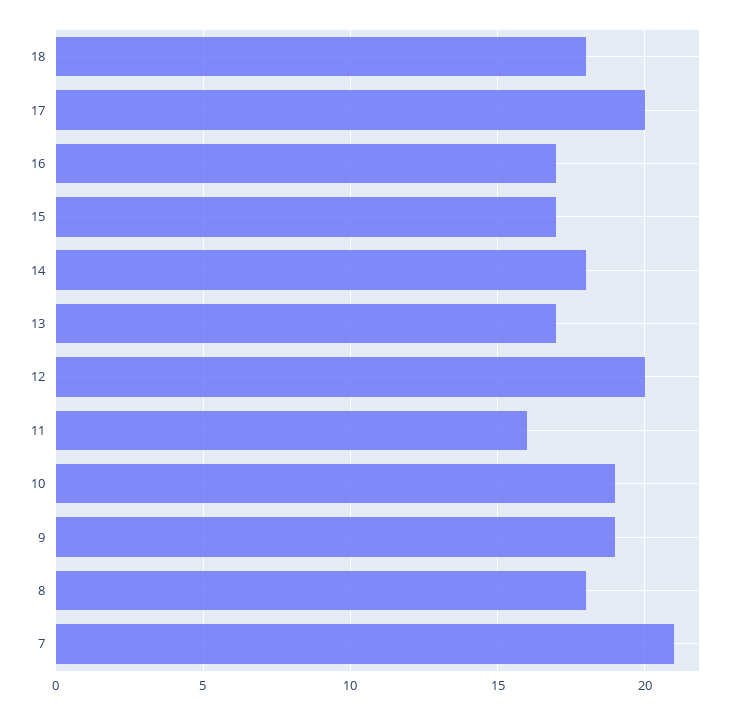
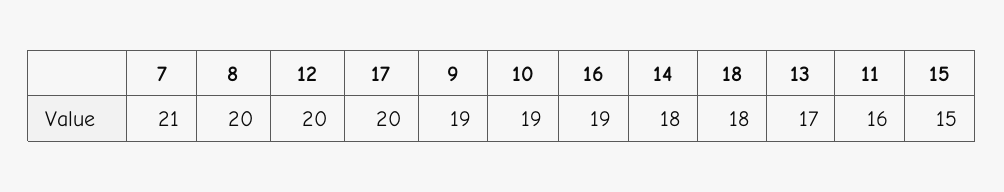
  {
    "18": 18,
    "17": 20,
-   "16": 17,
+   "16": 19,
-   "15": 17,
+   "15": 15,
    "14": 18,
    "13": 17,
    "12": 20,
    "11": 16,
    "10": 19,
    "9": 19,
-   "8": 18,
+   "8": 20,
    "7": 21
  }

